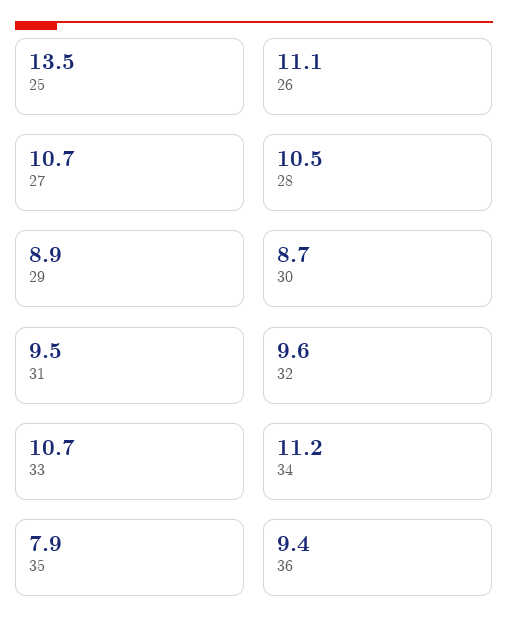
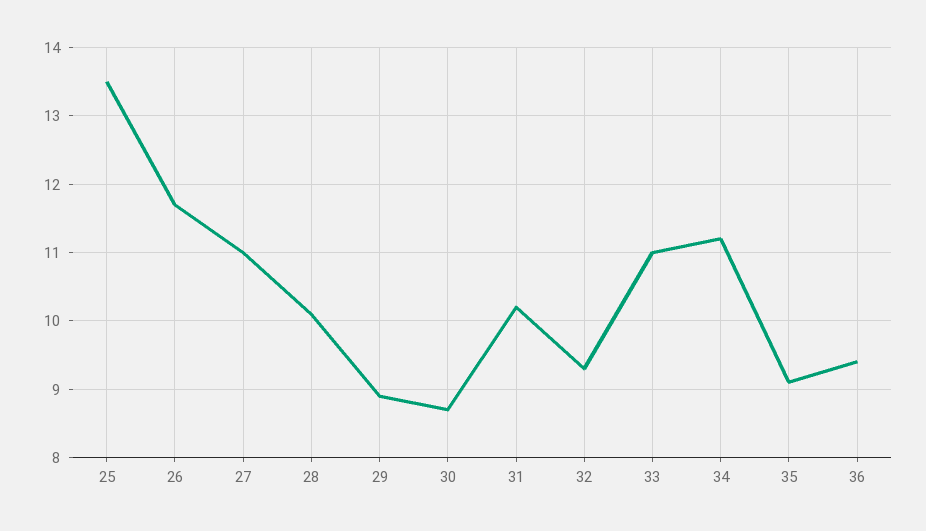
  {
    "25": 13.5,
-   "26": 11.1,
+   "26": 11.7,
-   "27": 10.7,
+   "27": 11,
-   "28": 10.5,
+   "28": 10.1,
    "29": 8.9,
    "30": 8.7,
-   "31": 9.5,
+   "31": 10.2,
-   "32": 9.6,
+   "32": 9.3,
-   "33": 10.7,
+   "33": 11,
    "34": 11.2,
-   "35": 7.9,
+   "35": 9.1,
    "36": 9.4
  }

